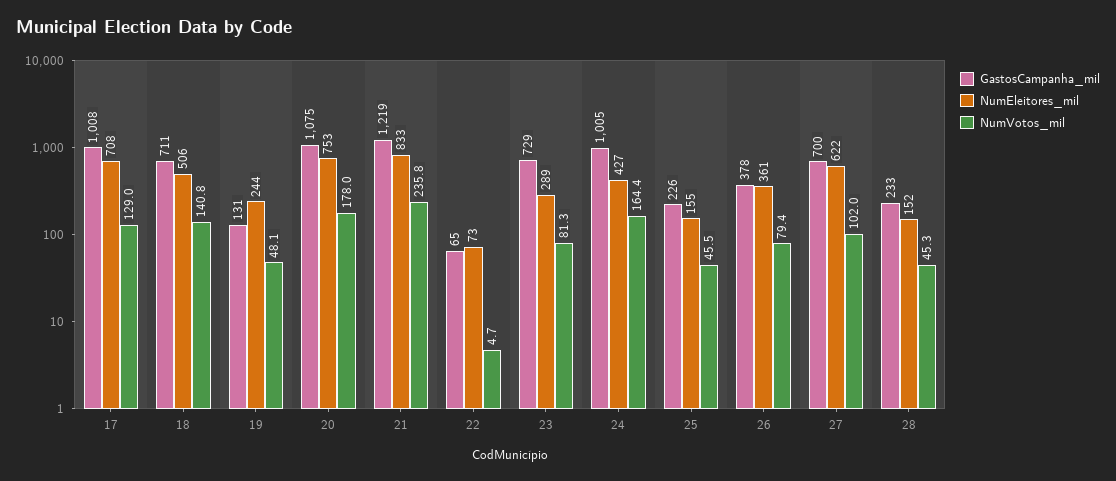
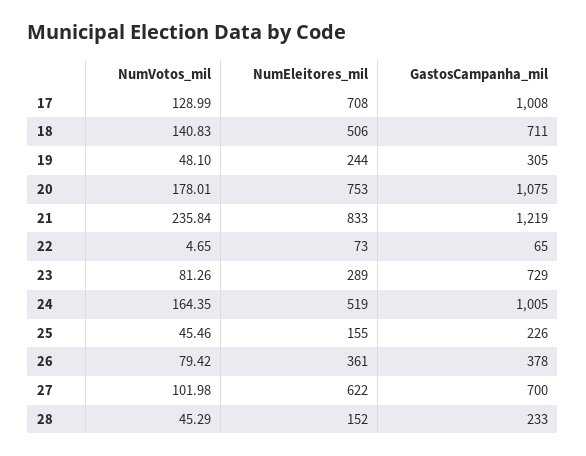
  {
    "GastosCampanha_mil": {
      "17": 1008,
      "18": 711,
-     "19": 131,
+     "19": 305,
      "20": 1075,
      "21": 1219,
      "22": 65,
      "23": 729,
      "24": 1005,
      "25": 226,
      "26": 378,
      "27": 700,
      "28": 233
    },
    "NumEleitores_mil": {
      "17": 708,
      "18": 506,
      "19": 244,
      "20": 753,
      "21": 833,
      "22": 73,
      "23": 289,
-     "24": 427,
+     "24": 519,
      "25": 155,
      "26": 361,
      "27": 622,
      "28": 152
    },
    "NumVotos_mil": {
      "17": 128.99,
      "18": 140.83,
      "19": 48.1,
      "20": 178.01,
      "21": 235.84,
      "22": 4.65,
      "23": 81.26,
      "24": 164.35,
      "25": 45.46,
      "26": 79.42,
      "27": 101.98,
      "28": 45.29
    }
  }

